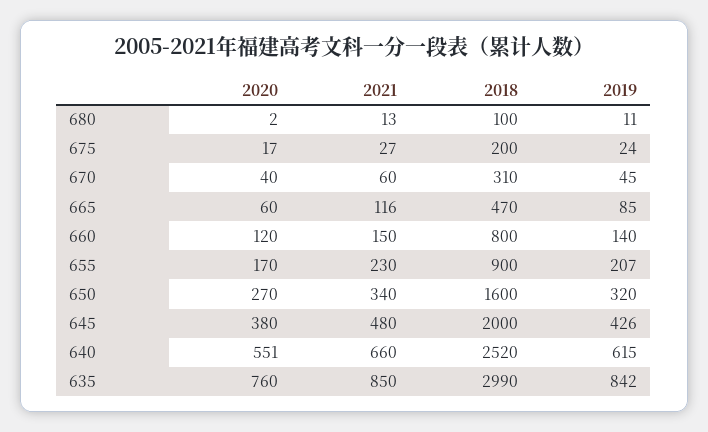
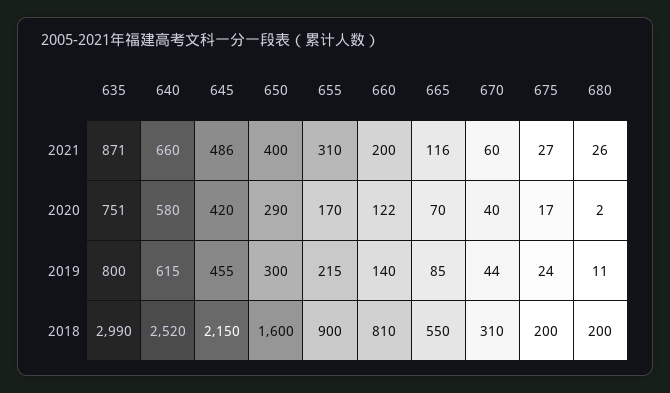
  {
    "2020": {
      "680": 2,
      "675": 17,
      "670": 40,
-     "665": 60,
+     "665": 70,
-     "660": 120,
+     "660": 122,
      "655": 170,
-     "650": 270,
+     "650": 290,
-     "645": 380,
+     "645": 420,
-     "640": 551,
+     "640": 580,
-     "635": 760
+     "635": 751
    },
    "2021": {
-     "680": 13,
+     "680": 26,
      "675": 27,
      "670": 60,
      "665": 116,
-     "660": 150,
+     "660": 200,
-     "655": 230,
+     "655": 310,
-     "650": 340,
+     "650": 400,
-     "645": 480,
+     "645": 486,
      "640": 660,
-     "635": 850
+     "635": 871
    },
    "2018": {
-     "680": 100,
+     "680": 200,
      "675": 200,
      "670": 310,
-     "665": 470,
+     "665": 550,
-     "660": 800,
+     "660": 810,
      "655": 900,
      "650": 1600,
-     "645": 2000,
+     "645": 2150,
      "640": 2520,
      "635": 2990
    },
    "2019": {
      "680": 11,
      "675": 24,
-     "670": 45,
+     "670": 44,
      "665": 85,
      "660": 140,
-     "655": 207,
+     "655": 215,
-     "650": 320,
+     "650": 300,
-     "645": 426,
+     "645": 455,
      "640": 615,
-     "635": 842
+     "635": 800
    }
  }

